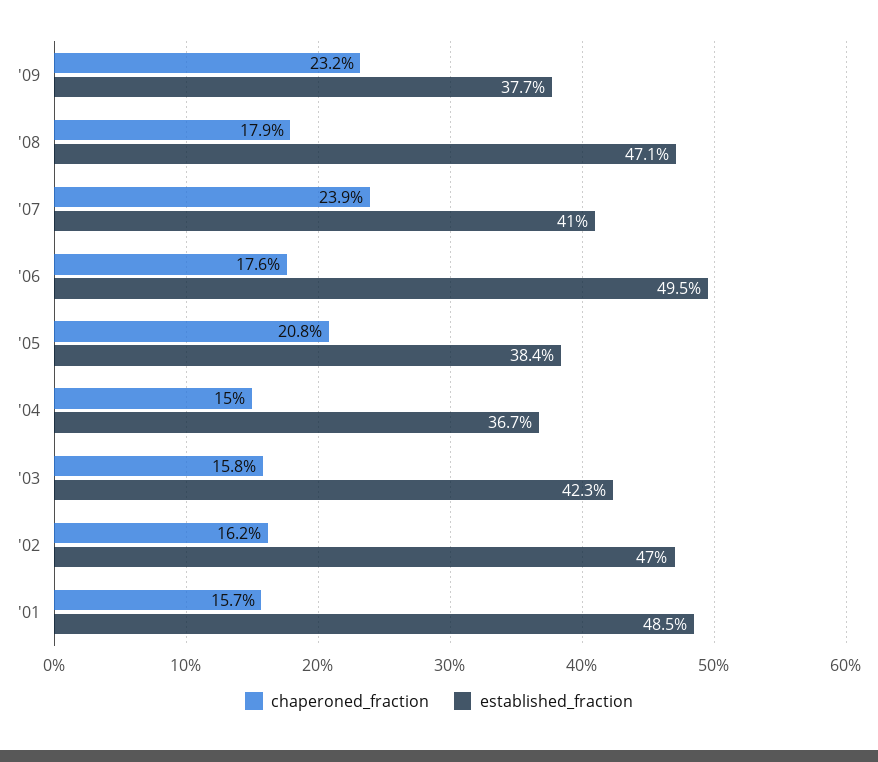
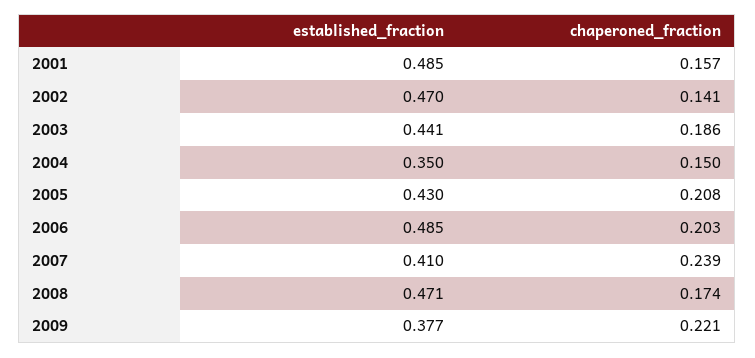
  {
    "chaperoned_fraction": {
-     "'09": 0.232,
+     "'09": 0.221,
-     "'08": 0.179,
+     "'08": 0.174,
      "'07": 0.239,
-     "'06": 0.176,
+     "'06": 0.203,
      "'05": 0.208,
      "'04": 0.15,
-     "'03": 0.158,
+     "'03": 0.186,
-     "'02": 0.162,
+     "'02": 0.141,
      "'01": 0.157
    },
    "established_fraction": {
      "'09": 0.377,
      "'08": 0.471,
      "'07": 0.41,
-     "'06": 0.495,
+     "'06": 0.485,
-     "'05": 0.384,
+     "'05": 0.43,
-     "'04": 0.367,
+     "'04": 0.35,
-     "'03": 0.423,
+     "'03": 0.441,
      "'02": 0.47,
      "'01": 0.485
    }
  }

